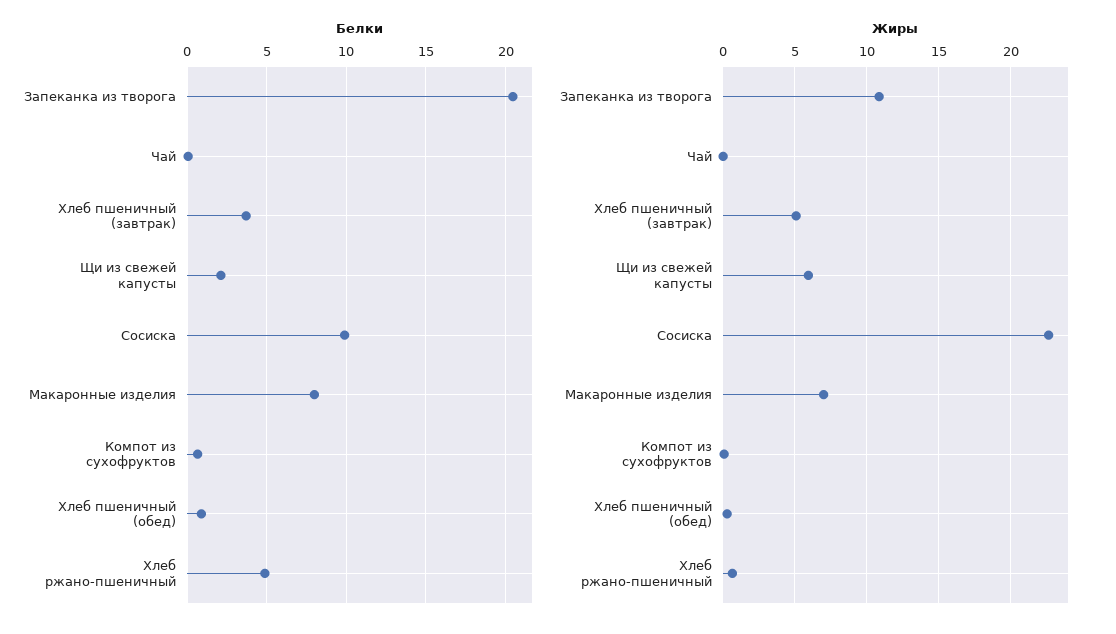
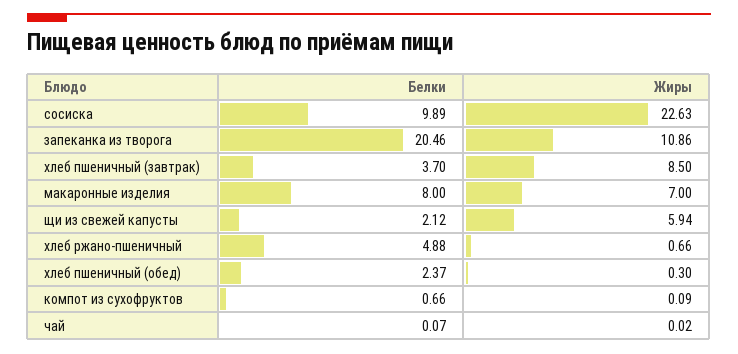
  {
    "Белки": {
      "Запеканка из творога": 20.46,
      "Чай": 0.07,
      "Хлеб пшеничный (завтрак)": 3.7,
      "Щи из свежей капусты": 2.12,
      "Сосиска": 9.89,
      "Макаронные изделия": 8,
      "Компот из сухофруктов": 0.66,
-     "Хлеб пшеничный (обед)": 1,
+     "Хлеб пшеничный (обед)": 2.37,
      "Хлеб ржано-пшеничный": 4.88
    },
    "Жиры": {
      "Запеканка из творога": 10.86,
      "Чай": 0.02,
-     "Хлеб пшеничный (завтрак)": 5,
+     "Хлеб пшеничный (завтрак)": 8.5,
      "Щи из свежей капусты": 5.94,
      "Сосиска": 22.63,
      "Макаронные изделия": 7,
      "Компот из сухофруктов": 0.09,
      "Хлеб пшеничный (обед)": 0.3,
      "Хлеб ржано-пшеничный": 0.66
    }
  }

